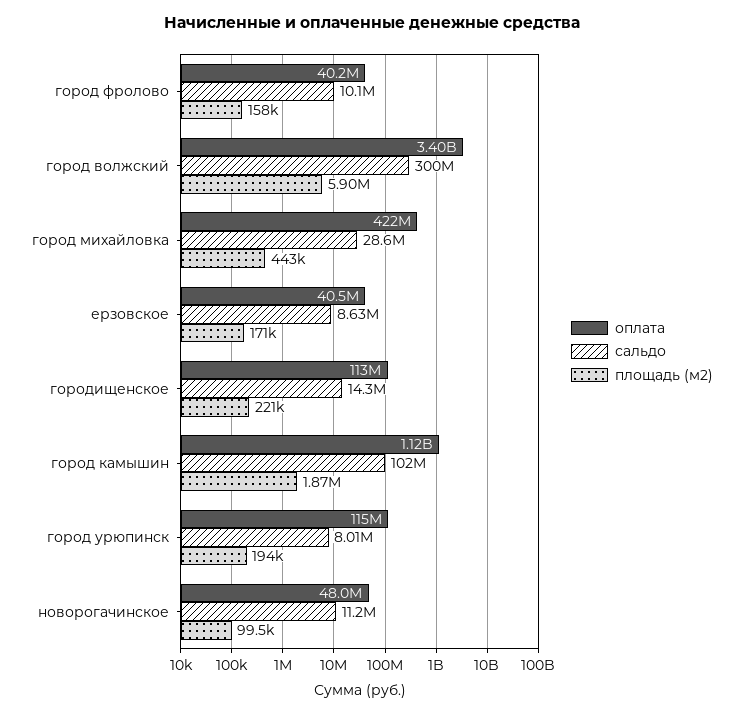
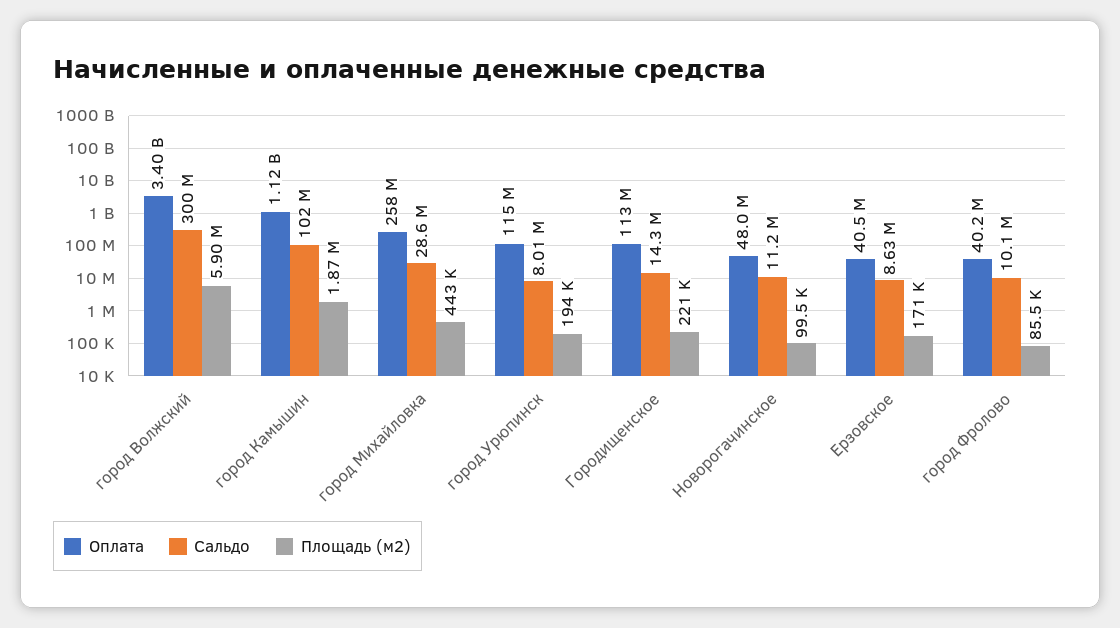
  {
    "оплата": {
      "город фролово": 40200000,
      "город волжский": 3400000000,
-     "город михайловка": 422000000,
+     "город михайловка": 258000000,
      "ерзовское": 40500000,
      "городищенское": 113000000,
      "город камышин": 1120000000,
      "город урюпинск": 115000000,
      "новорогачинское": 48000000
    },
    "сальдо": {
      "город фролово": 10100000,
      "город волжский": 300000000,
      "город михайловка": 28600000,
      "ерзовское": 8630000,
      "городищенское": 14300000,
      "город камышин": 102000000,
      "город урюпинск": 8010000,
      "новорогачинское": 11200000
    },
    "площадь (м2)": {
-     "город фролово": 158000,
+     "город фролово": 85500,
      "город волжский": 5900000,
      "город михайловка": 443000,
      "ерзовское": 171000,
      "городищенское": 221000,
      "город камышин": 1870000,
      "город урюпинск": 194000,
      "новорогачинское": 99500
    }
  }

